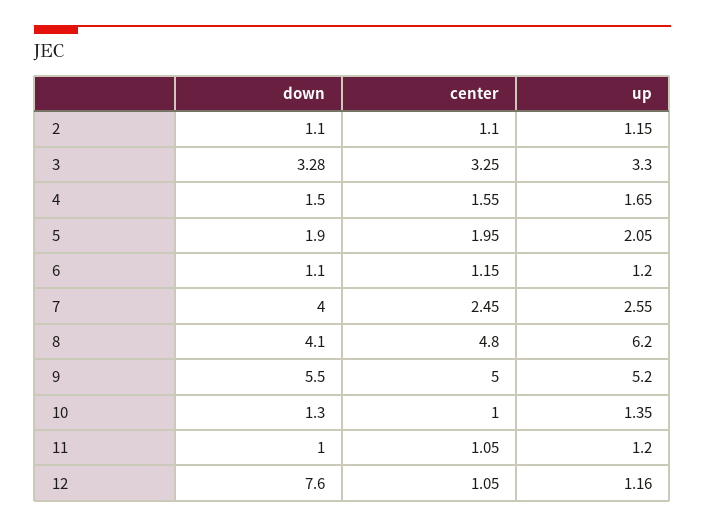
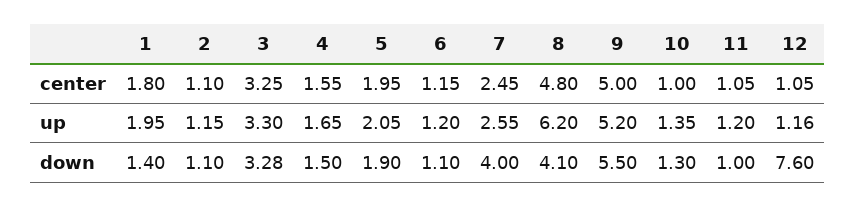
  {
    "down": {
      "2": 1.1,
      "3": 3.28,
      "4": 1.5,
      "5": 1.9,
      "6": 1.1,
      "7": 4,
      "8": 4.1,
      "9": 5.5,
      "10": 1.3,
      "11": 1,
-     "12": 7.6
+     "12": 7.6,
+     "1": 1.4
    },
    "center": {
      "2": 1.1,
      "3": 3.25,
      "4": 1.55,
      "5": 1.95,
      "6": 1.15,
      "7": 2.45,
      "8": 4.8,
      "9": 5,
      "10": 1,
      "11": 1.05,
-     "12": 1.05
+     "12": 1.05,
+     "1": 1.8
    },
    "up": {
      "2": 1.15,
      "3": 3.3,
      "4": 1.65,
      "5": 2.05,
      "6": 1.2,
      "7": 2.55,
      "8": 6.2,
      "9": 5.2,
      "10": 1.35,
      "11": 1.2,
-     "12": 1.16
+     "12": 1.16,
+     "1": 1.95
    }
  }

